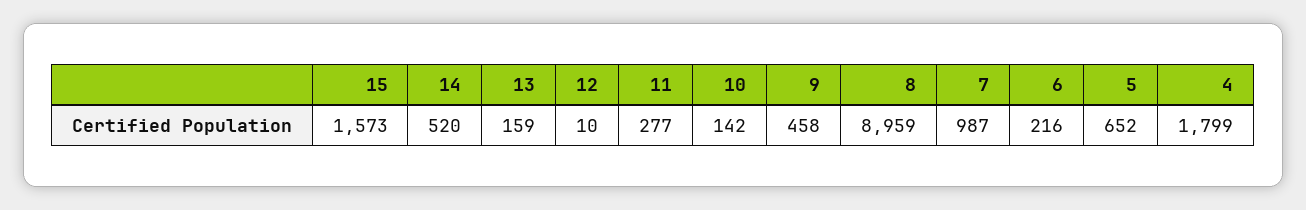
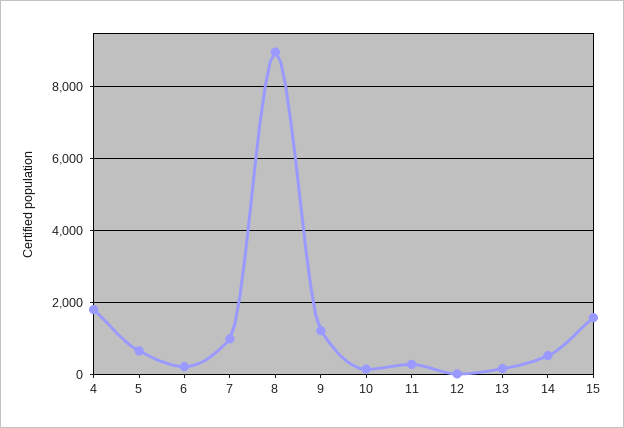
  {
    "15": 1573,
    "14": 520,
    "13": 159,
    "12": 10,
    "11": 277,
    "10": 142,
-   "9": 458,
+   "9": 1200,
    "8": 8959,
    "7": 987,
    "6": 216,
    "5": 652,
    "4": 1799
  }

